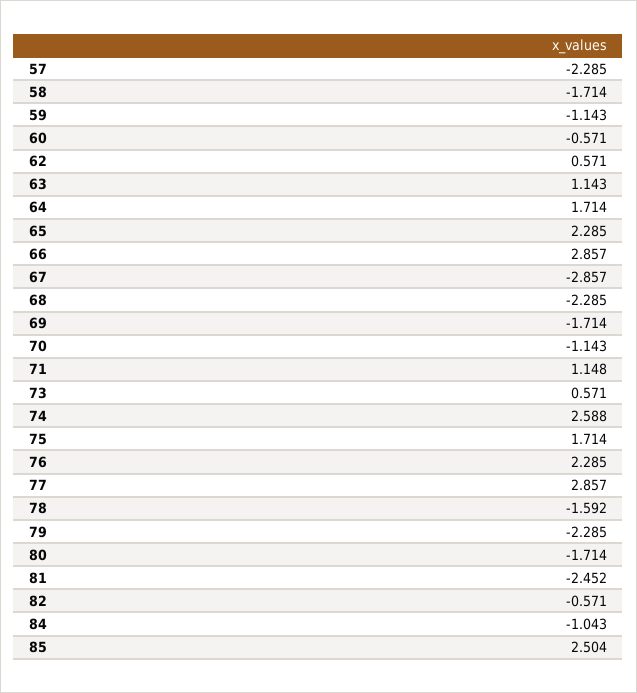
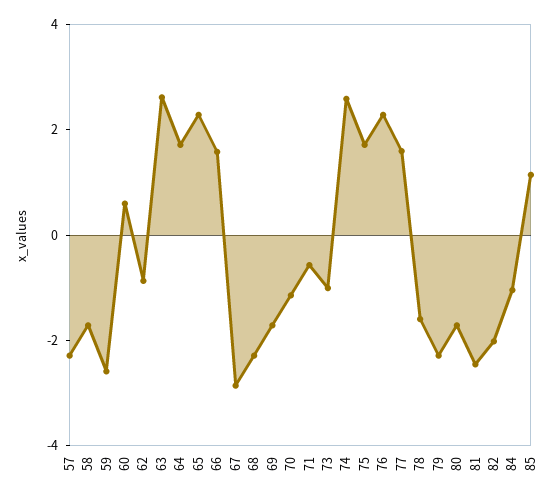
  {
    "57": -2.285,
    "58": -1.714,
-   "59": -1.143,
+   "59": -2.5,
-   "60": -0.571,
+   "60": 0.5,
-   "62": 0.571,
+   "62": -1,
-   "63": 1.143,
+   "63": 2.5,
    "64": 1.714,
    "65": 2.285,
-   "66": 2.857,
+   "66": 1.5,
    "67": -2.857,
    "68": -2.285,
    "69": -1.714,
    "70": -1.143,
-   "71": 1.148,
+   "71": -0.5,
-   "73": 0.571,
+   "73": -1,
    "74": 2.588,
    "75": 1.714,
    "76": 2.285,
-   "77": 2.857,
+   "77": 1.5,
    "78": -1.592,
    "79": -2.285,
    "80": -1.714,
    "81": -2.452,
-   "82": -0.571,
+   "82": -2,
    "84": -1.043,
-   "85": 2.504
+   "85": 1
  }

